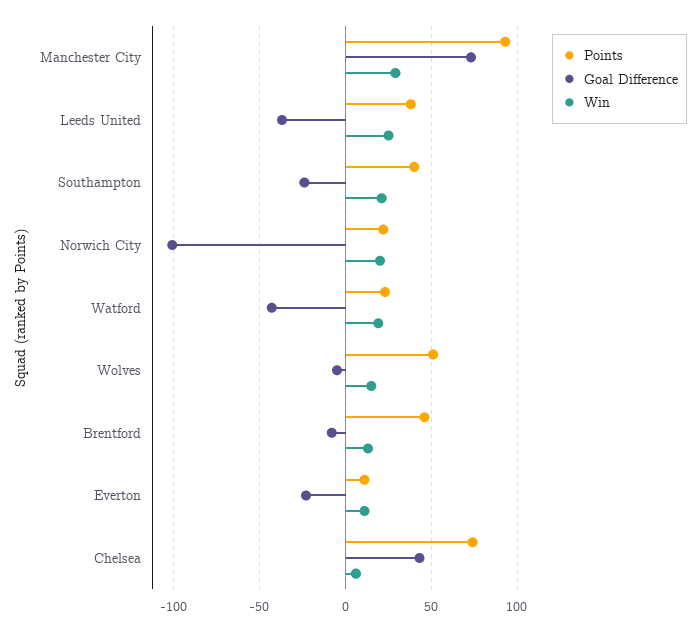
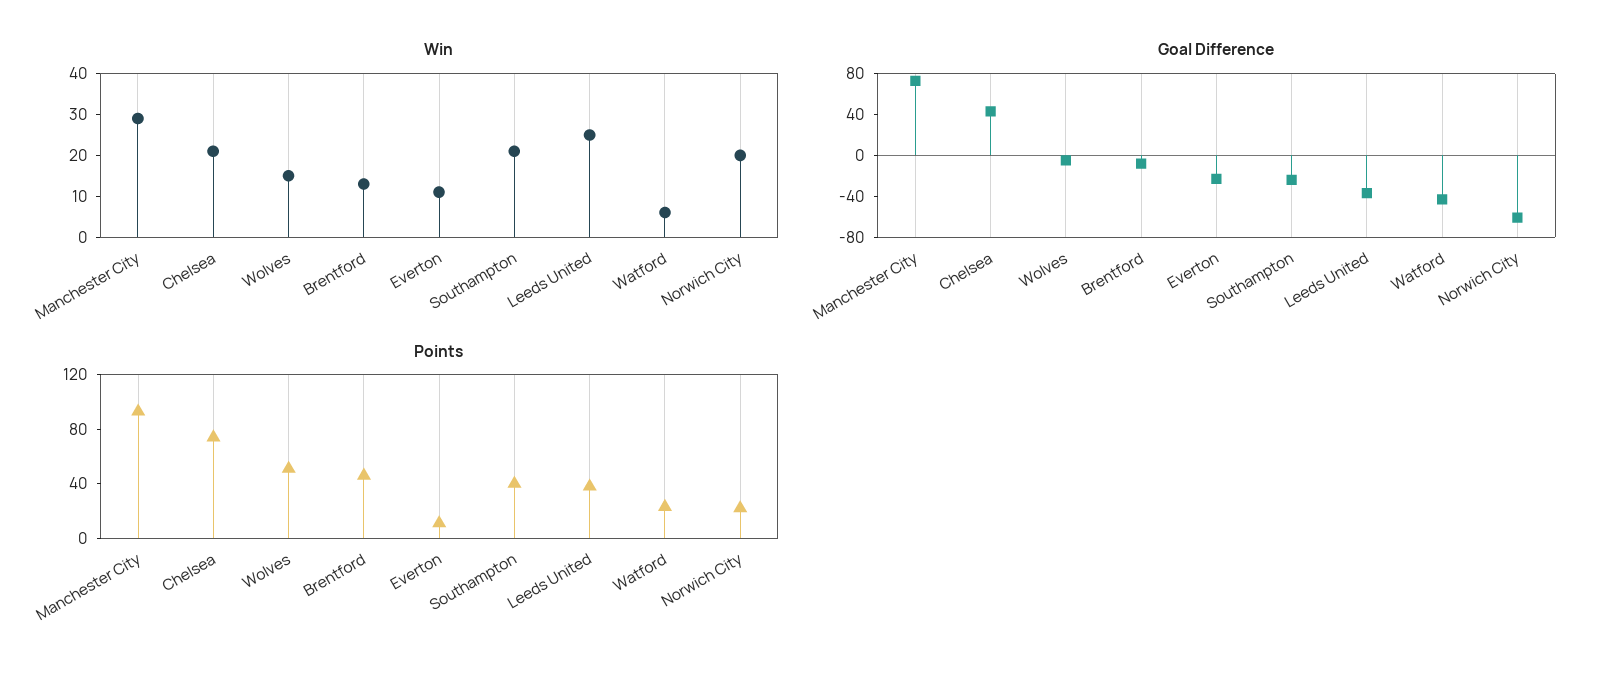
  {
    "Points": {
      "Manchester City": 95,
      "Leeds United": 40,
      "Southampton": 40,
      "Norwich City": 20,
      "Watford": 25,
      "Wolves": 50,
      "Brentford": 45,
      "Everton": 10,
      "Chelsea": 75
    },
    "Goal Difference": {
      "Manchester City": 75,
      "Leeds United": -35,
      "Southampton": -25,
-     "Norwich City": -100,
+     "Norwich City": -60,
      "Watford": -45,
      "Wolves": -5,
      "Brentford": -10,
      "Everton": -25,
      "Chelsea": 45
    },
    "Win": {
      "Manchester City": 30,
      "Leeds United": 25,
      "Southampton": 20,
      "Norwich City": 20,
-     "Watford": 20,
+     "Watford": 5,
      "Wolves": 15,
      "Brentford": 15,
      "Everton": 10,
-     "Chelsea": 5
+     "Chelsea": 20
    }
  }

